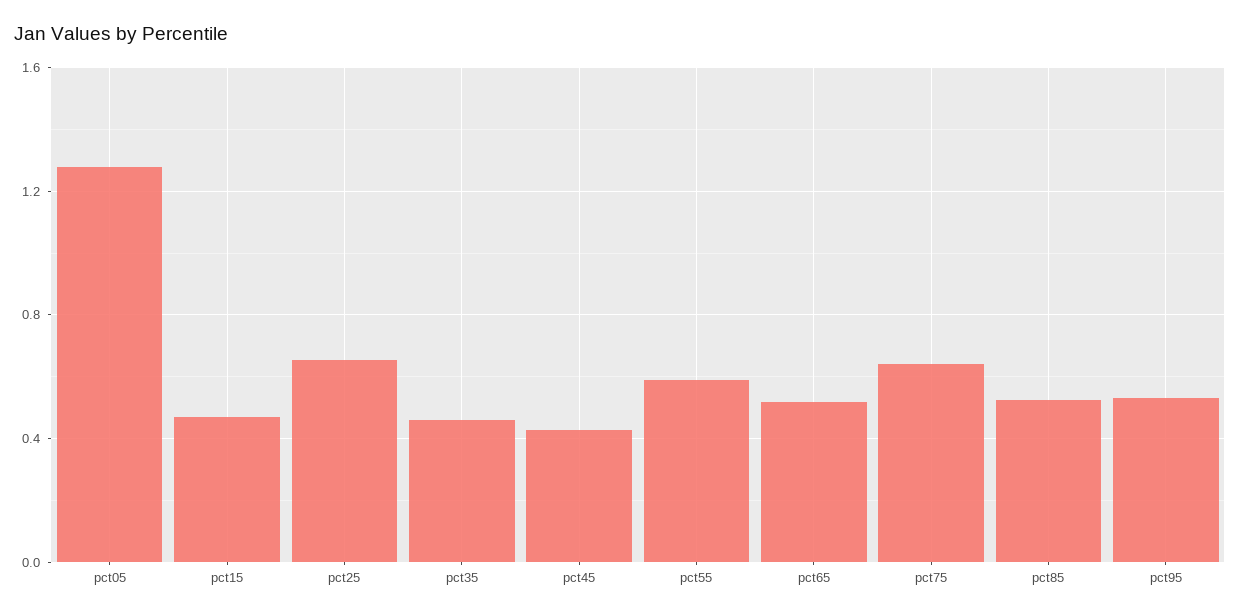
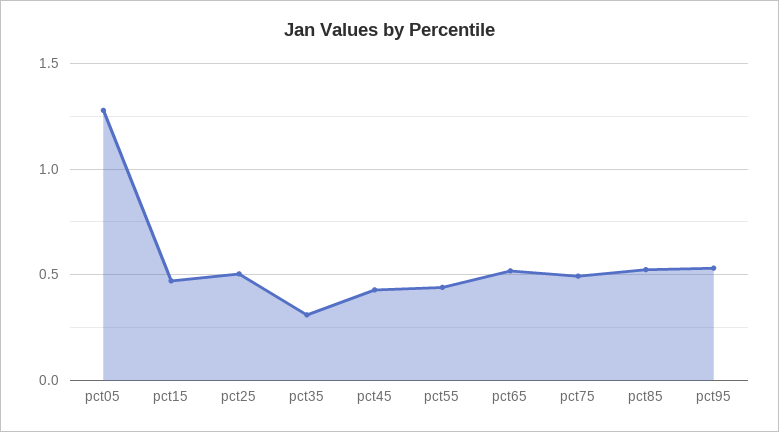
  {
    "pct05": 1.3,
    "pct15": 0.45,
-   "pct25": 0.65,
+   "pct25": 0.5,
-   "pct35": 0.45,
+   "pct35": 0.3,
    "pct45": 0.45,
-   "pct55": 0.6,
+   "pct55": 0.45,
    "pct65": 0.5,
-   "pct75": 0.65,
+   "pct75": 0.5,
    "pct85": 0.5,
    "pct95": 0.55
  }

